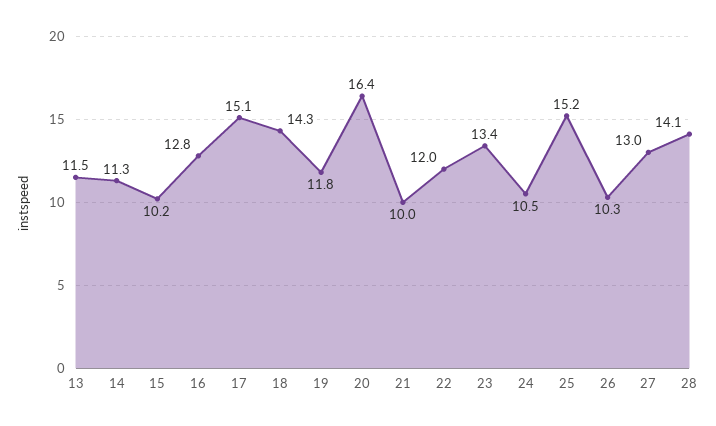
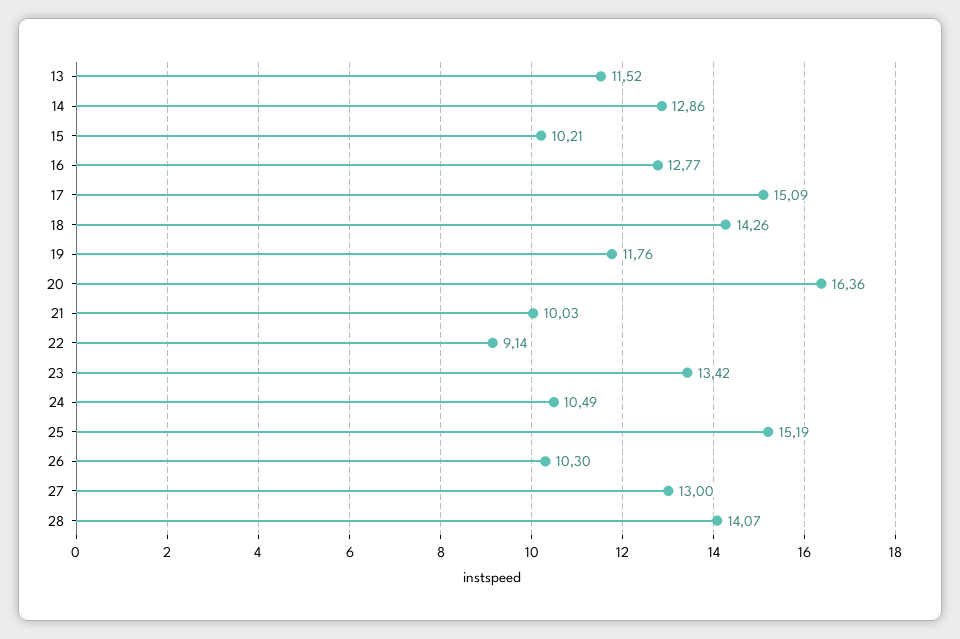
  {
    "13": 11.52,
-   "14": 11.3,
+   "14": 12.86,
    "15": 10.21,
    "16": 12.77,
    "17": 15.09,
    "18": 14.26,
    "19": 11.76,
    "20": 16.36,
    "21": 10.03,
-   "22": 12,
+   "22": 9.14,
    "23": 13.42,
    "24": 10.49,
    "25": 15.19,
    "26": 10.3,
    "27": 13,
    "28": 14.07
  }

